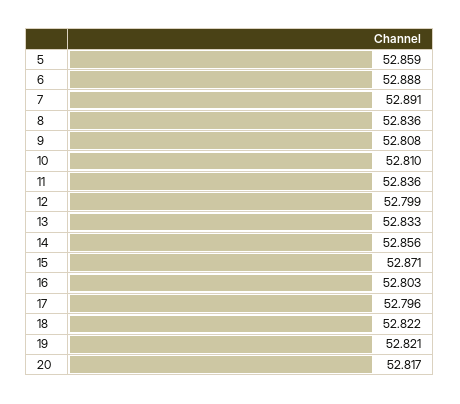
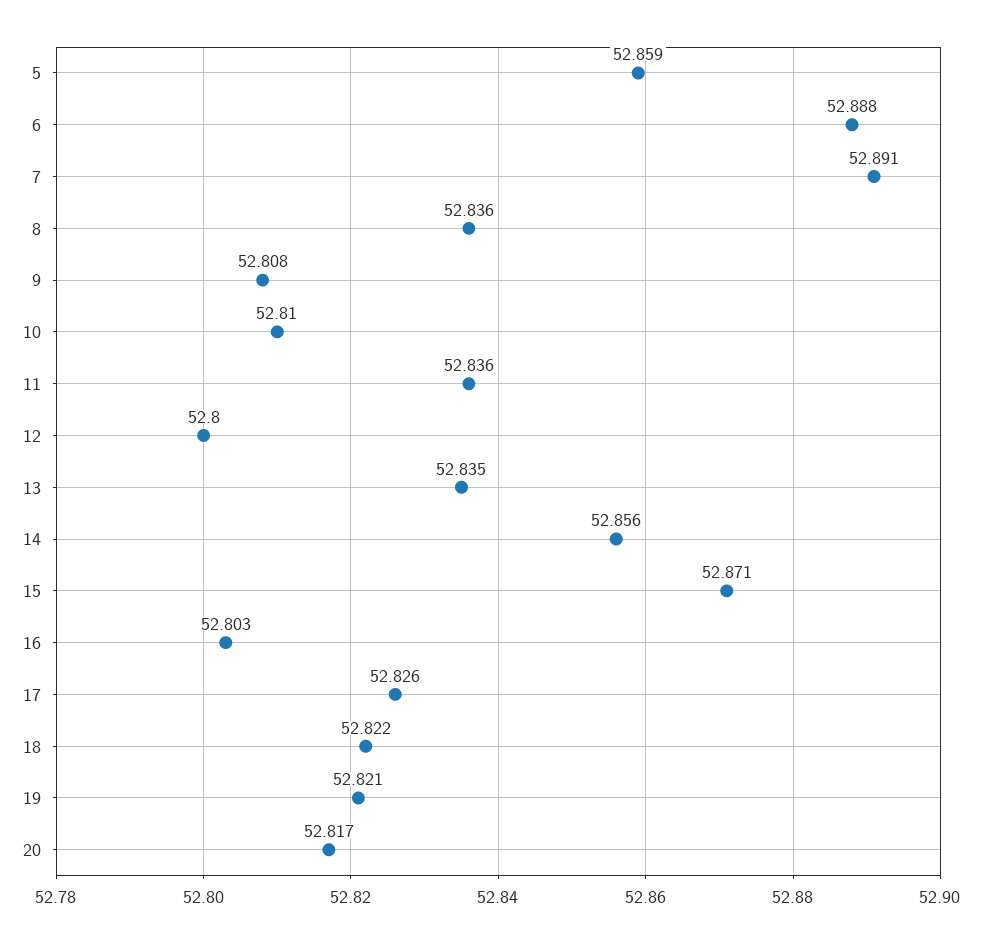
  {
    "5": 52.859,
    "6": 52.888,
    "7": 52.891,
    "8": 52.836,
    "9": 52.808,
    "10": 52.81,
    "11": 52.836,
-   "12": 52.799,
+   "12": 52.8,
-   "13": 52.833,
+   "13": 52.835,
    "14": 52.856,
    "15": 52.871,
    "16": 52.803,
-   "17": 52.796,
+   "17": 52.826,
    "18": 52.822,
    "19": 52.821,
    "20": 52.817
  }

